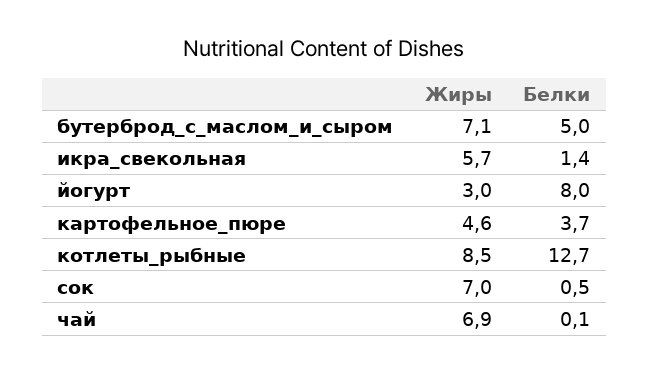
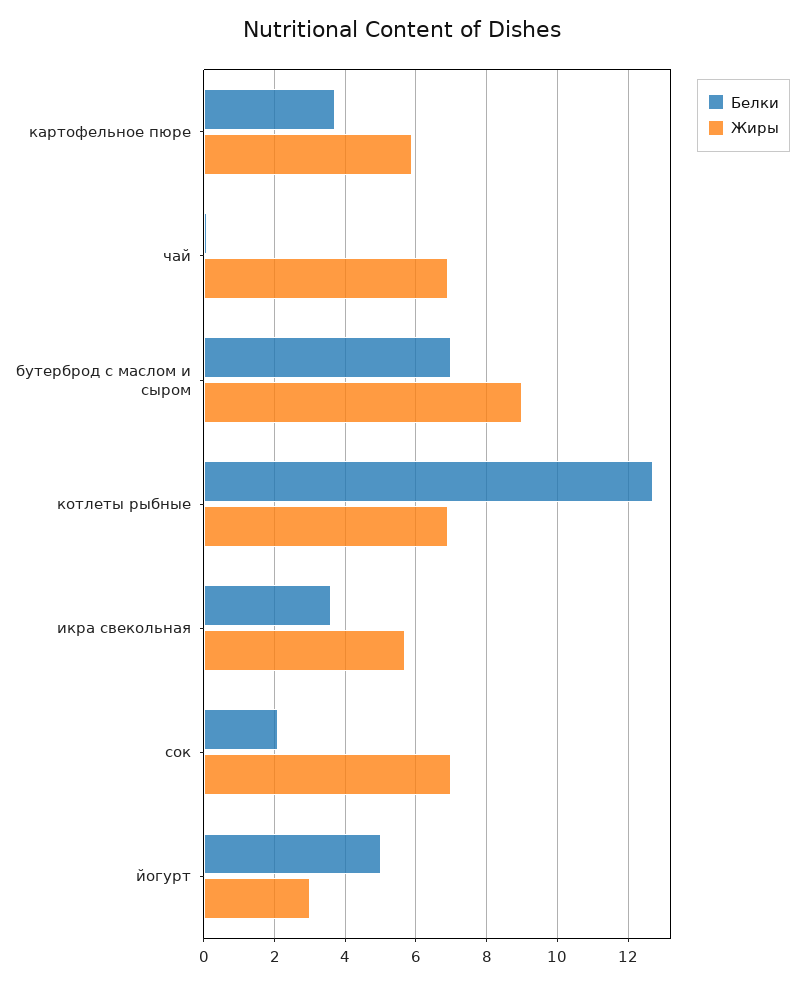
  {
    "Жиры": {
-     "бутерброд_с_маслом_и_сыром": 7.1,
+     "бутерброд_с_маслом_и_сыром": 9,
      "икра_свекольная": 5.7,
      "йогурт": 3,
-     "картофельное_пюре": 4.6,
+     "картофельное_пюре": 6,
-     "котлеты_рыбные": 8.5,
+     "котлеты_рыбные": 7,
      "сок": 7,
      "чай": 6.9
    },
    "Белки": {
-     "бутерброд_с_маслом_и_сыром": 5,
+     "бутерброд_с_маслом_и_сыром": 7,
-     "икра_свекольная": 1.4,
+     "икра_свекольная": 3.5,
-     "йогурт": 8,
+     "йогурт": 5,
      "картофельное_пюре": 3.7,
      "котлеты_рыбные": 12.7,
-     "сок": 0.5,
+     "сок": 2,
      "чай": 0.1
    }
  }

